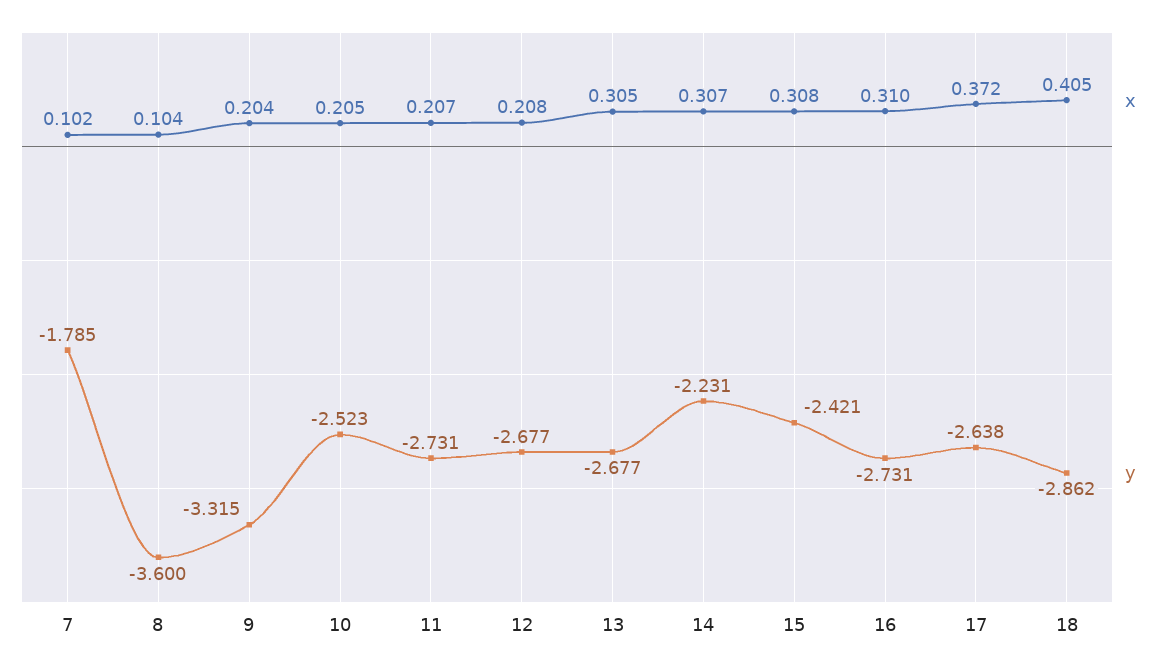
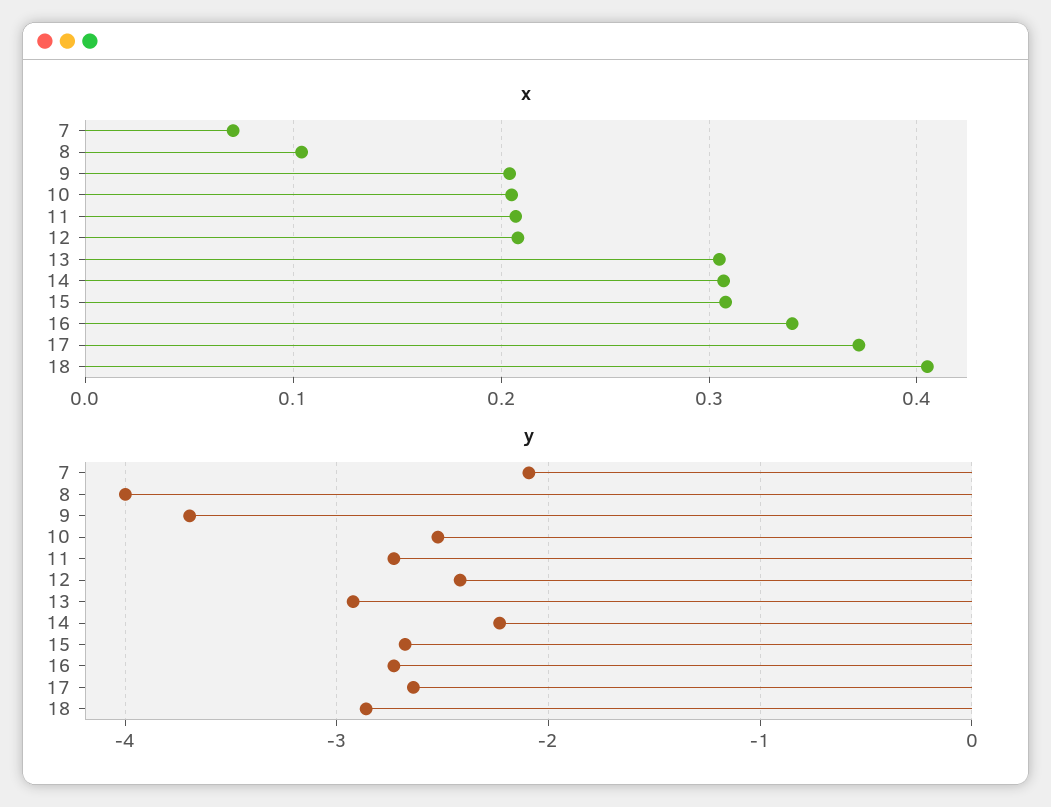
  {
    "x": {
-     "7": 0.102,
+     "7": 0.07,
      "8": 0.104,
      "9": 0.204,
      "10": 0.205,
      "11": 0.207,
      "12": 0.208,
      "13": 0.305,
      "14": 0.307,
      "15": 0.308,
-     "16": 0.31,
+     "16": 0.34,
      "17": 0.372,
      "18": 0.405
    },
    "y": {
-     "7": -1.785,
+     "7": -2.1,
-     "8": -3.6,
+     "8": -4,
-     "9": -3.315,
+     "9": -3.7,
      "10": -2.523,
      "11": -2.731,
-     "12": -2.677,
+     "12": -2.4,
-     "13": -2.677,
+     "13": -2.9,
      "14": -2.231,
-     "15": -2.421,
+     "15": -2.7,
      "16": -2.731,
      "17": -2.638,
      "18": -2.862
    }
  }

